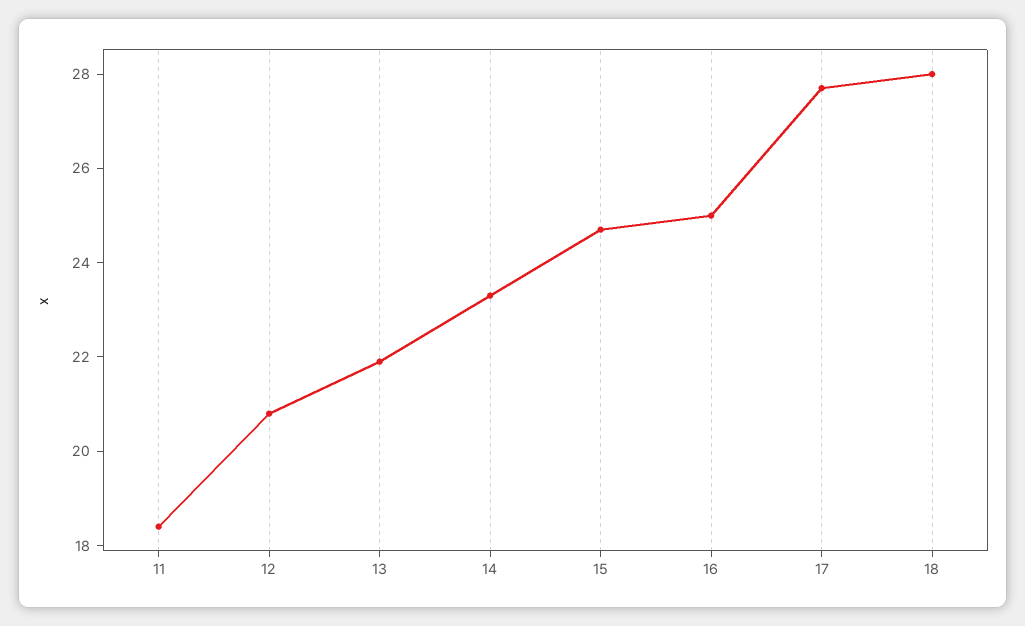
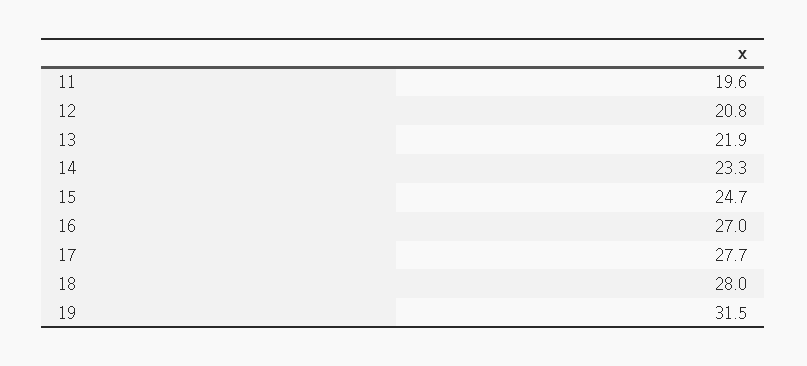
  {
-   "11": 18.5,
+   "11": 19.6,
    "12": 20.8,
    "13": 21.9,
    "14": 23.3,
    "15": 24.7,
-   "16": 25,
+   "16": 27,
    "17": 27.7,
-   "18": 28
+   "18": 28,
+   "19": 31.5
  }

